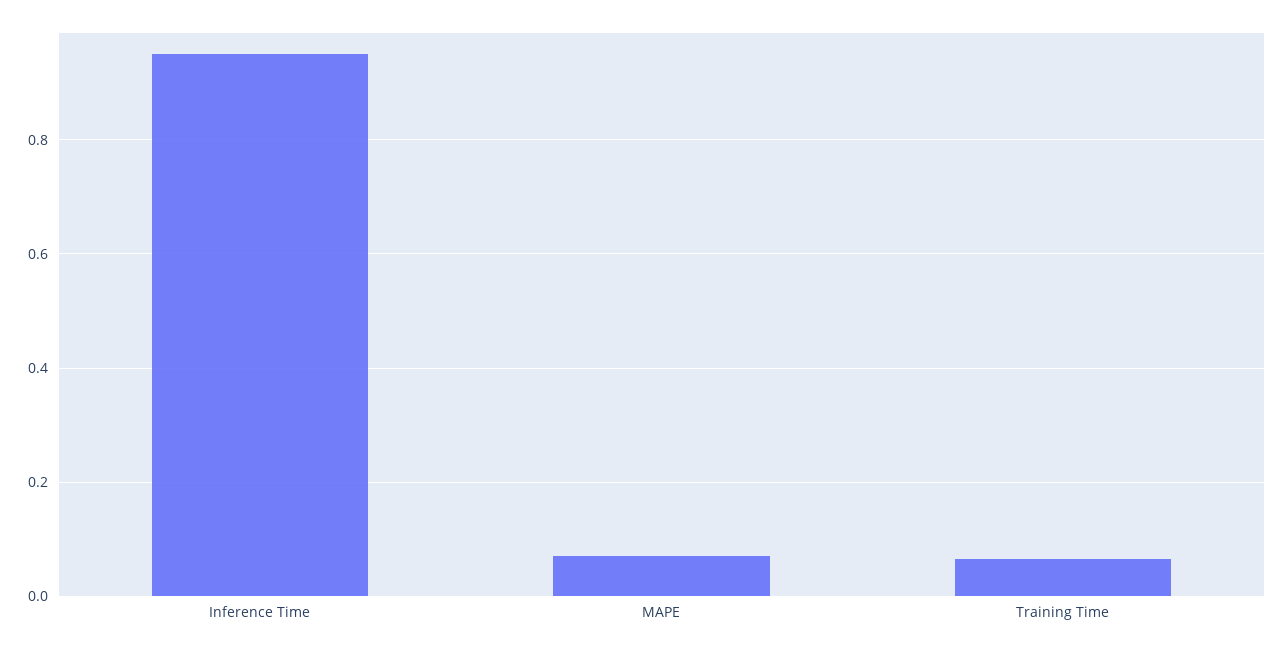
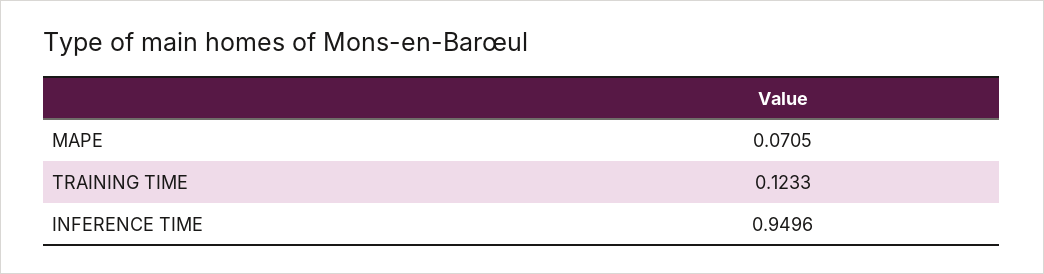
  {
    "Inference Time": 0.9496,
    "MAPE": 0.0705,
-   "Training Time": 0.06
+   "Training Time": 0.1233
  }

